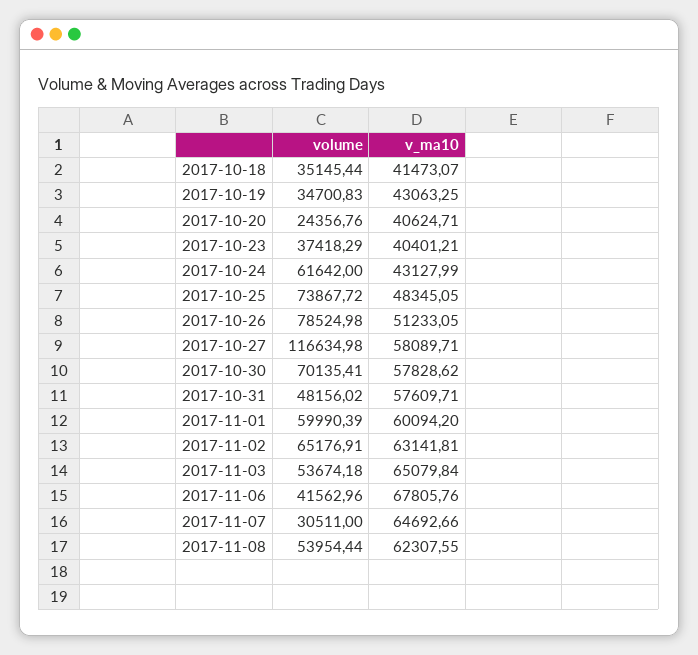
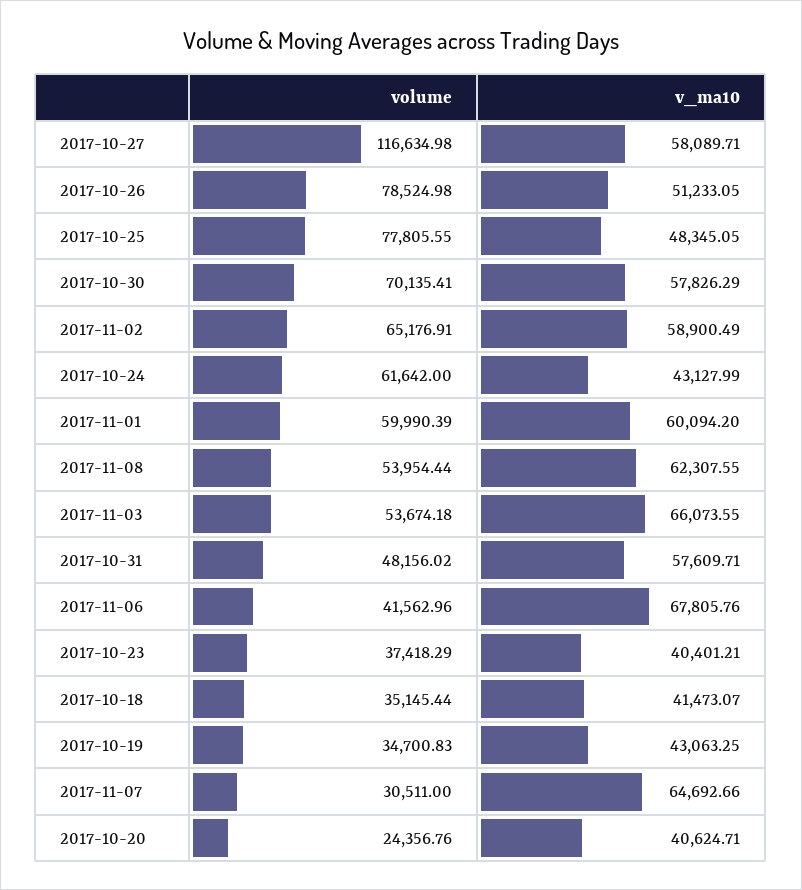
  {
    "volume": {
      "2017-10-18": 35145.44,
      "2017-10-19": 34700.83,
      "2017-10-20": 24356.76,
      "2017-10-23": 37418.29,
      "2017-10-24": 61642,
-     "2017-10-25": 73867.72,
+     "2017-10-25": 77805.55,
      "2017-10-26": 78524.98,
      "2017-10-27": 116634.98,
      "2017-10-30": 70135.41,
      "2017-10-31": 48156.02,
      "2017-11-01": 59990.39,
      "2017-11-02": 65176.91,
      "2017-11-03": 53674.18,
      "2017-11-06": 41562.96,
      "2017-11-07": 30511,
      "2017-11-08": 53954.44
    },
    "v_ma10": {
      "2017-10-18": 41473.07,
      "2017-10-19": 43063.25,
      "2017-10-20": 40624.71,
      "2017-10-23": 40401.21,
      "2017-10-24": 43127.99,
      "2017-10-25": 48345.05,
      "2017-10-26": 51233.05,
      "2017-10-27": 58089.71,
-     "2017-10-30": 57828.62,
+     "2017-10-30": 57826.29,
      "2017-10-31": 57609.71,
      "2017-11-01": 60094.2,
-     "2017-11-02": 63141.81,
+     "2017-11-02": 58900.49,
-     "2017-11-03": 65079.84,
+     "2017-11-03": 66073.55,
      "2017-11-06": 67805.76,
      "2017-11-07": 64692.66,
      "2017-11-08": 62307.55
    }
  }

